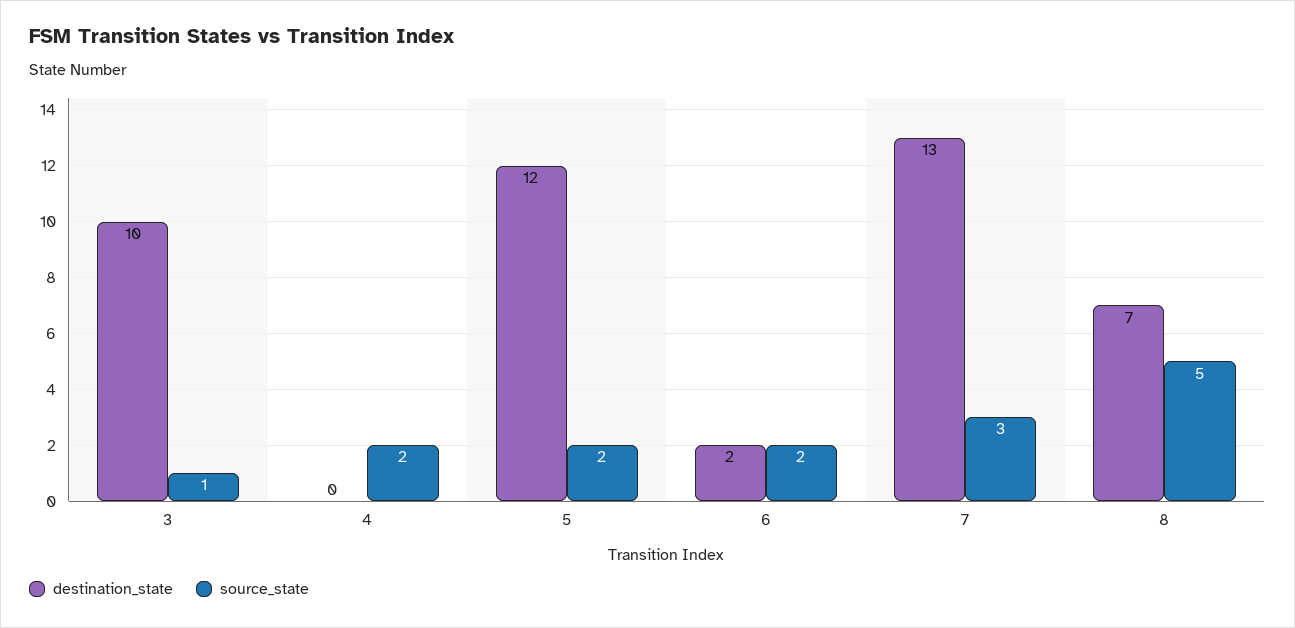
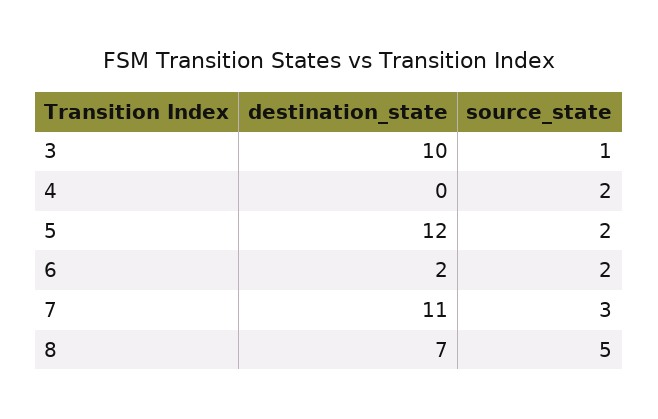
  {
    "destination_state": {
      "3": 10,
      "4": 0,
      "5": 12,
      "6": 2,
-     "7": 13,
+     "7": 11,
      "8": 7
    },
    "source_state": {
      "3": 1,
      "4": 2,
      "5": 2,
      "6": 2,
      "7": 3,
      "8": 5
    }
  }

